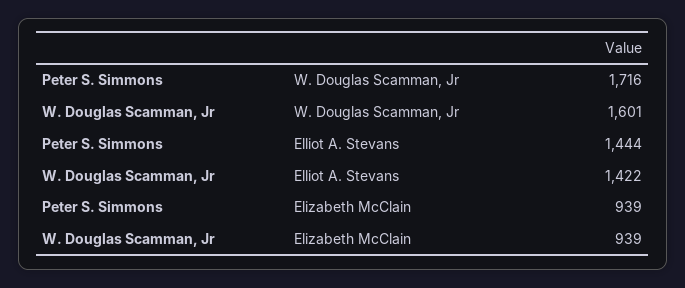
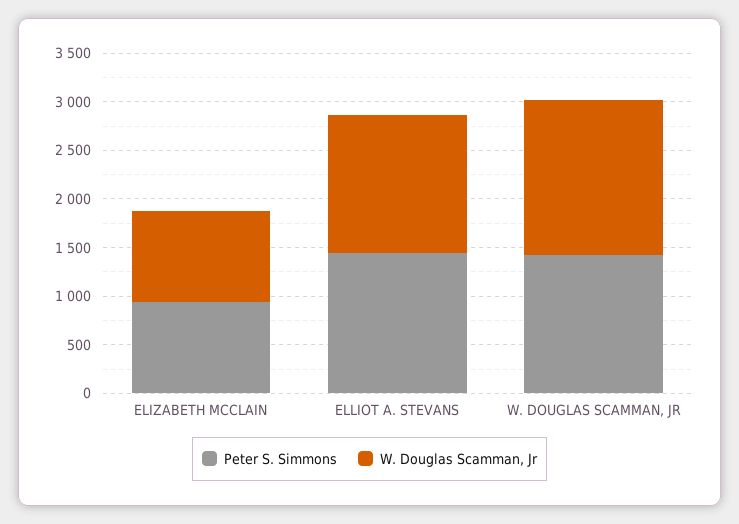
  {
    "Peter S. Simmons": {
-     "W. Douglas Scamman, Jr": 1716,
+     "W. Douglas Scamman, Jr": 1400,
      "Elliot A. Stevans": 1444,
      "Elizabeth McClain": 939
    },
    "W. Douglas Scamman, Jr": {
      "W. Douglas Scamman, Jr": 1601,
      "Elliot A. Stevans": 1422,
      "Elizabeth McClain": 939
    }
  }

